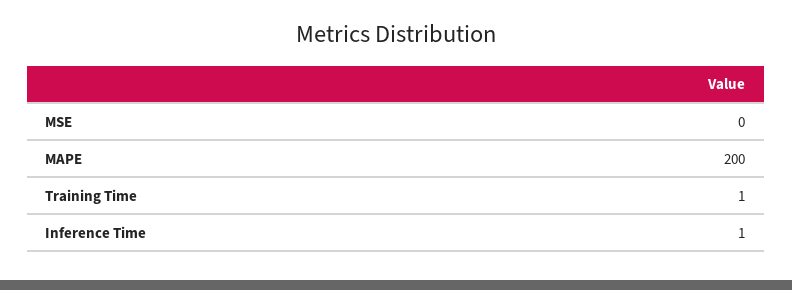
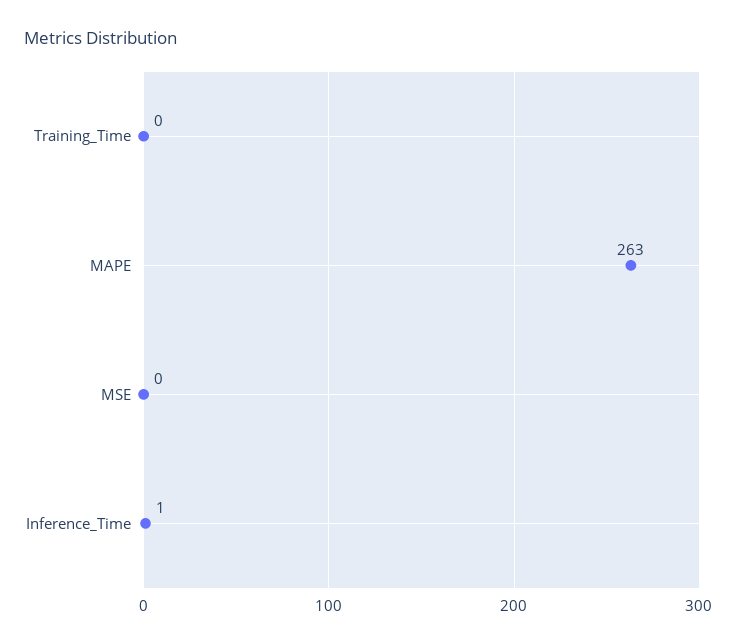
  {
    "MSE": 0,
-   "MAPE": 200,
+   "MAPE": 263,
-   "Training Time": 1,
+   "Training Time": 0,
    "Inference Time": 1
  }

